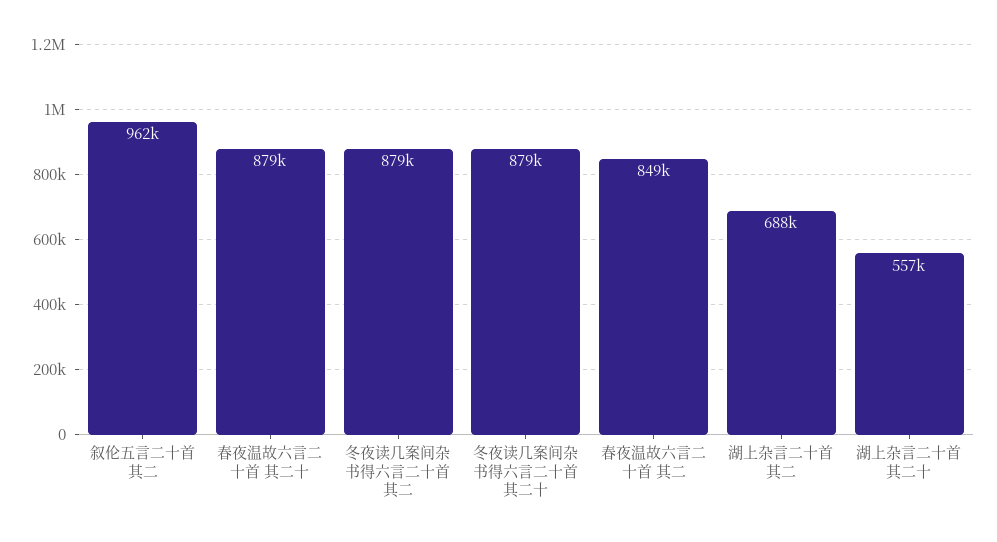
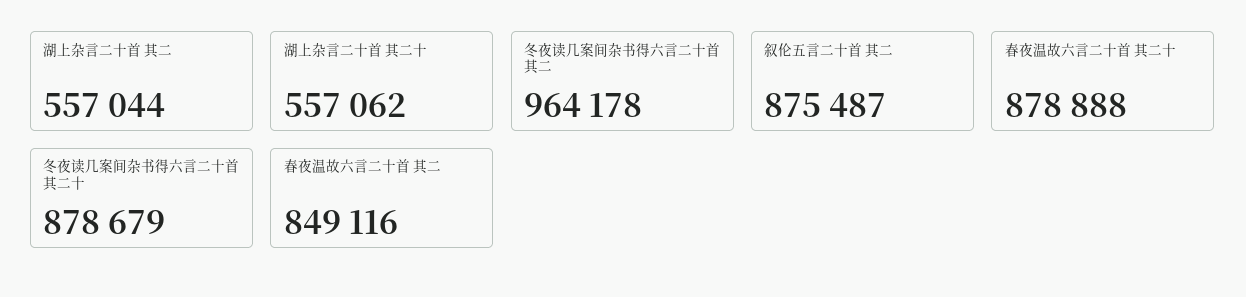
  {
-   "叙伦五言二十首 其二": 962000,
+   "叙伦五言二十首 其二": 875487,
    "春夜温故六言二十首 其二十": 878888,
-   "冬夜读几案间杂书得六言二十首 其二": 879000,
+   "冬夜读几案间杂书得六言二十首 其二": 964178,
    "冬夜读几案间杂书得六言二十首 其二十": 878679,
    "春夜温故六言二十首 其二": 849116,
-   "湖上杂言二十首 其二": 688000,
+   "湖上杂言二十首 其二": 557044,
    "湖上杂言二十首 其二十": 557062
  }

